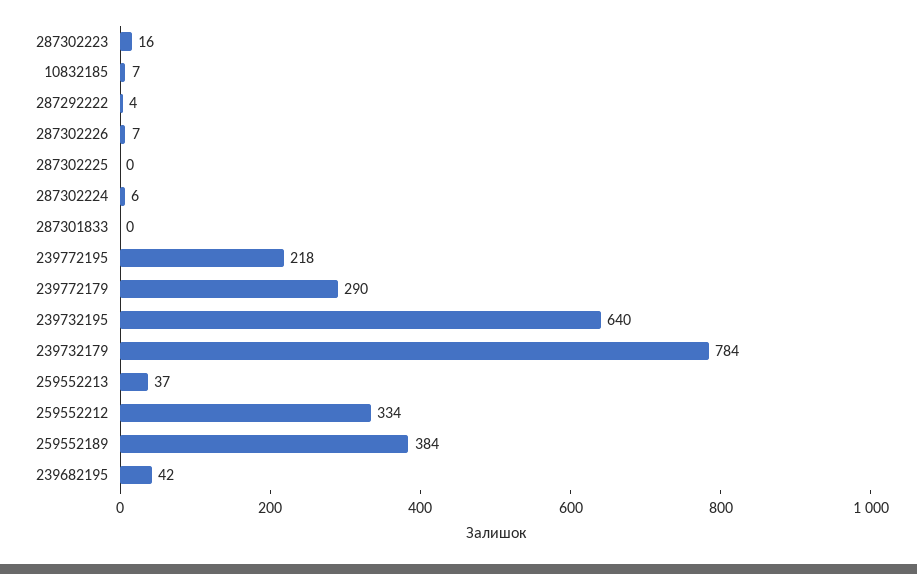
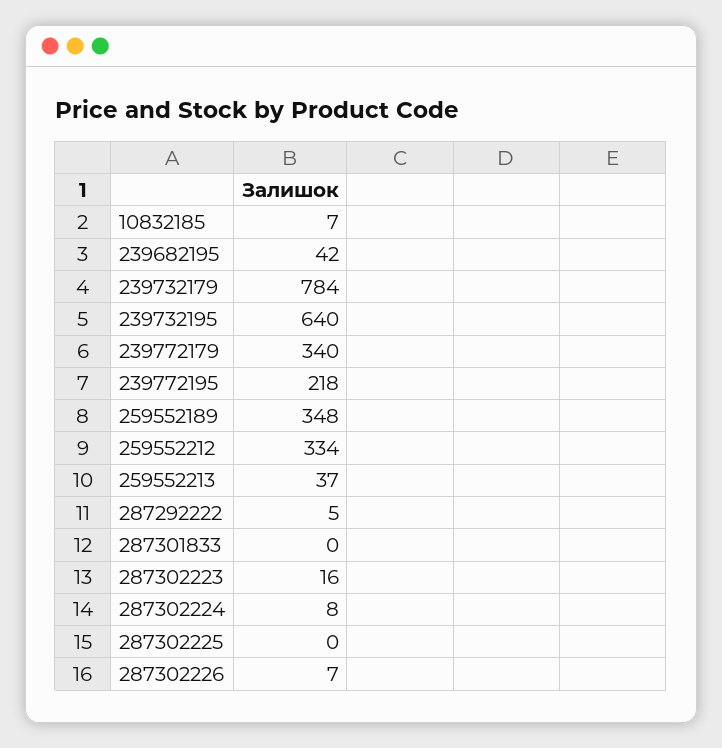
  {
    "287302223": 16,
    "10832185": 7,
-   "287292222": 4,
+   "287292222": 5,
    "287302226": 7,
    "287302225": 0,
-   "287302224": 6,
+   "287302224": 8,
    "287301833": 0,
    "239772195": 218,
-   "239772179": 290,
+   "239772179": 340,
    "239732195": 640,
    "239732179": 784,
    "259552213": 37,
    "259552212": 334,
-   "259552189": 384,
+   "259552189": 348,
    "239682195": 42
  }

